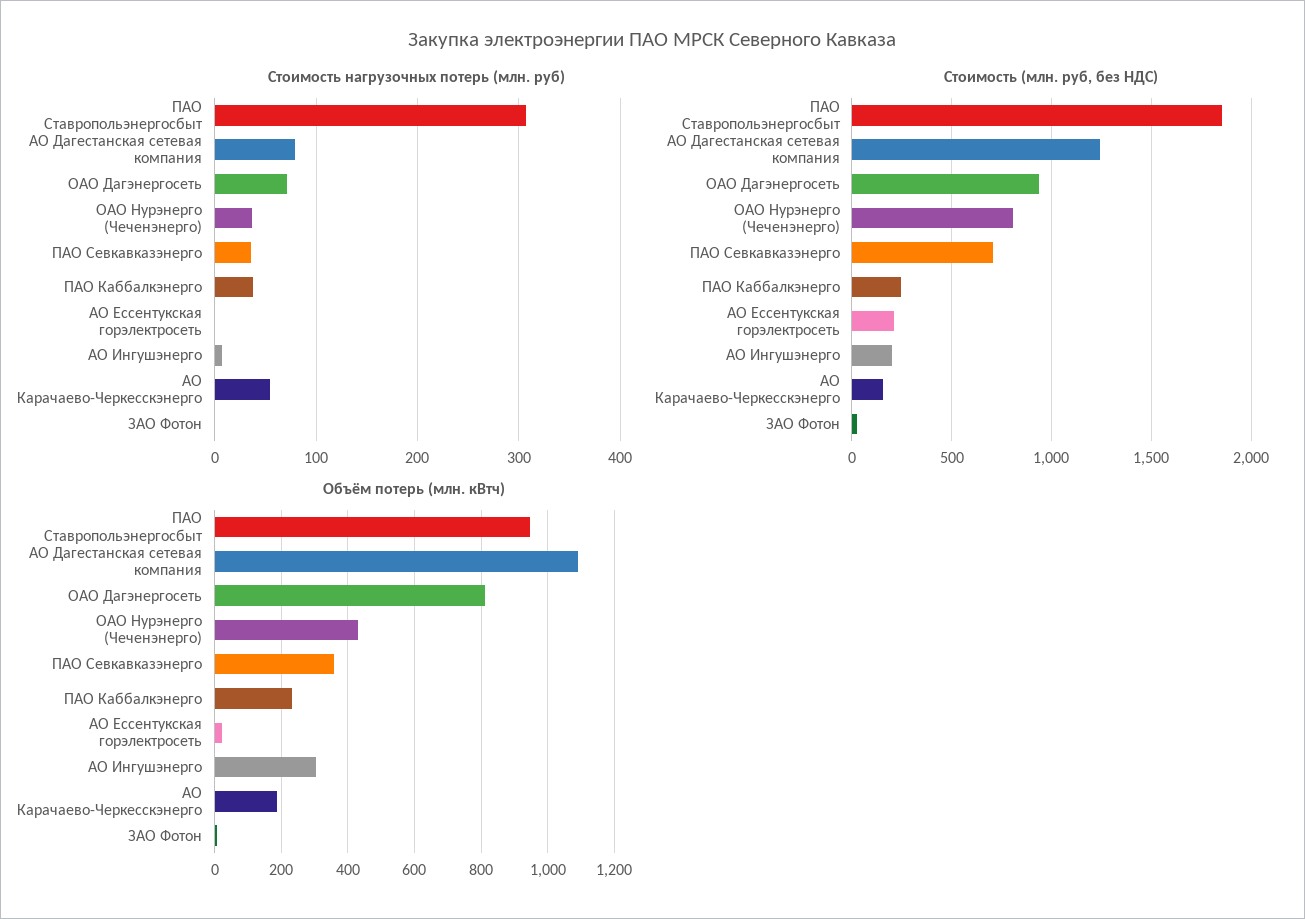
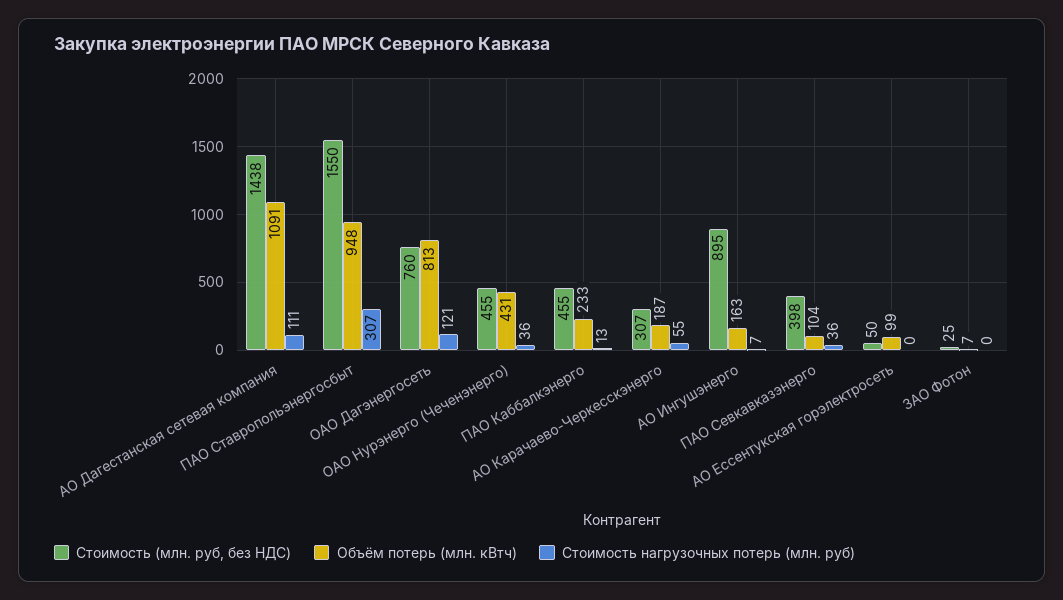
  {
    "Стоимость нагрузочных потерь (млн. руб)": {
      "ПАО Ставропольэнергосбыт": 307,
-     "АО Дагестанская сетевая компания": 80,
+     "АО Дагестанская сетевая компания": 111,
-     "ОАО Дагэнергосеть": 70,
+     "ОАО Дагэнергосеть": 121,
      "ОАО Нурэнерго (Чеченэнерго)": 36,
      "ПАО Севкавказэнерго": 36,
-     "ПАО Каббалкэнерго": 40,
+     "ПАО Каббалкэнерго": 13,
      "АО Ессентукская горэлектросеть": 0,
      "АО Ингушэнерго": 7,
      "АО Карачаево-Черкесскэнерго": 55,
      "ЗАО Фотон": 0
    },
    "Стоимость (млн. руб, без НДС)": {
-     "ПАО Ставропольэнергосбыт": 1850,
+     "ПАО Ставропольэнергосбыт": 1550,
-     "АО Дагестанская сетевая компания": 1250,
+     "АО Дагестанская сетевая компания": 1438,
-     "ОАО Дагэнергосеть": 950,
+     "ОАО Дагэнергосеть": 760,
-     "ОАО Нурэнерго (Чеченэнерго)": 800,
+     "ОАО Нурэнерго (Чеченэнерго)": 455,
-     "ПАО Севкавказэнерго": 700,
+     "ПАО Севкавказэнерго": 398,
-     "ПАО Каббалкэнерго": 250,
+     "ПАО Каббалкэнерго": 455,
-     "АО Ессентукская горэлектросеть": 200,
+     "АО Ессентукская горэлектросеть": 50,
-     "АО Ингушэнерго": 200,
+     "АО Ингушэнерго": 895,
-     "АО Карачаево-Черкесскэнерго": 150,
+     "АО Карачаево-Черкесскэнерго": 307,
      "ЗАО Фотон": 25
    },
    "Объём потерь (млн. кВтч)": {
      "ПАО Ставропольэнергосбыт": 948,
      "АО Дагестанская сетевая компания": 1091,
      "ОАО Дагэнергосеть": 813,
      "ОАО Нурэнерго (Чеченэнерго)": 431,
-     "ПАО Севкавказэнерго": 360,
+     "ПАО Севкавказэнерго": 104,
      "ПАО Каббалкэнерго": 233,
-     "АО Ессентукская горэлектросеть": 20,
+     "АО Ессентукская горэлектросеть": 99,
-     "АО Ингушэнерго": 300,
+     "АО Ингушэнерго": 163,
      "АО Карачаево-Черкесскэнерго": 187,
      "ЗАО Фотон": 7
    }
  }

